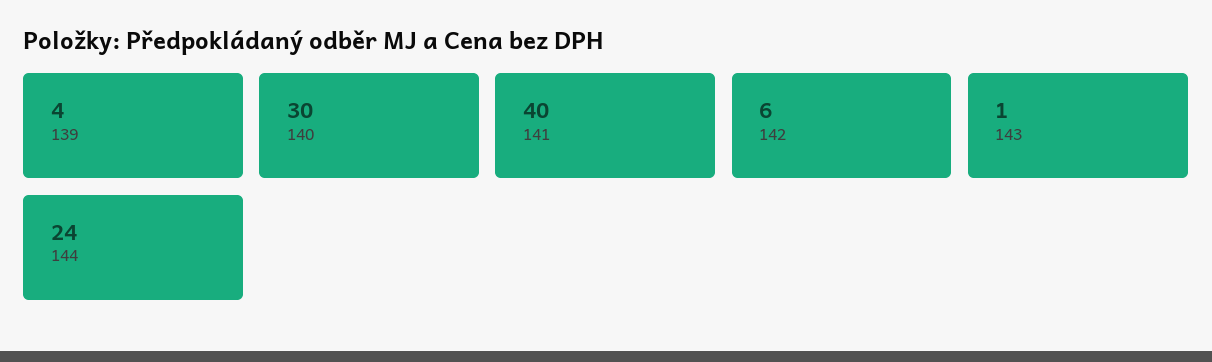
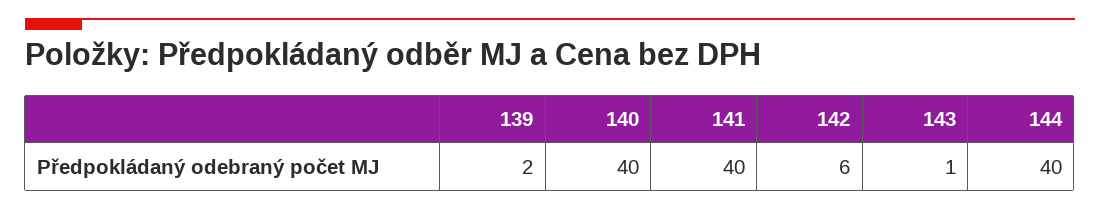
  {
-   "139": 4,
+   "139": 2,
-   "140": 30,
+   "140": 40,
    "141": 40,
    "142": 6,
    "143": 1,
-   "144": 24
+   "144": 40
  }

